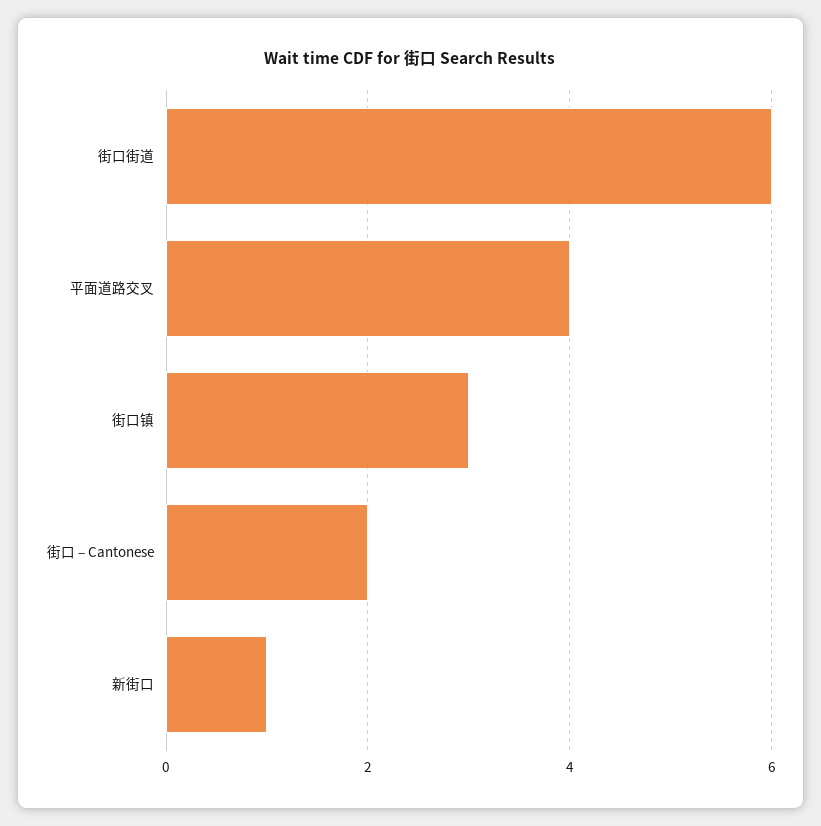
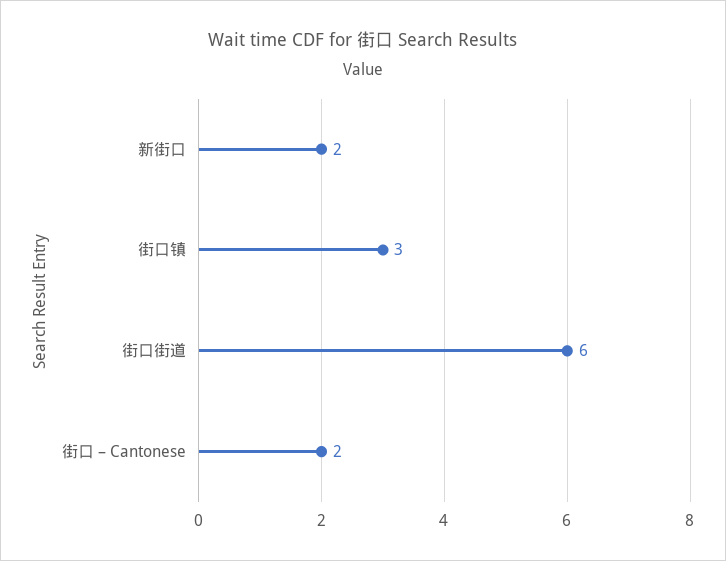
  {
    "街口街道": 6,
-   "平面道路交叉": 4,
    "街口镇": 3,
    "街口 – Cantonese": 2,
-   "新街口": 1
+   "新街口": 2
  }

